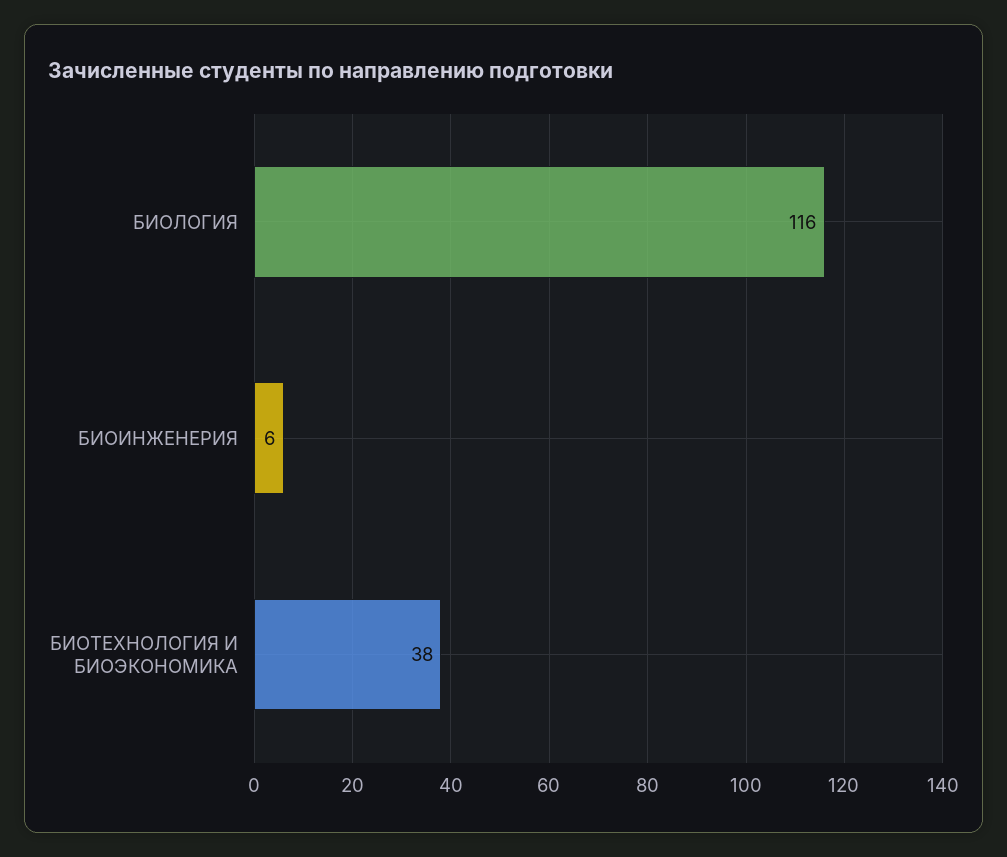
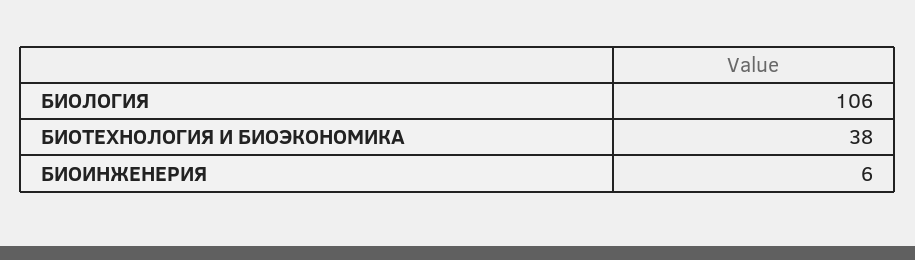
  {
-   "БИОЛОГИЯ": 116,
+   "БИОЛОГИЯ": 106,
    "БИОИНЖЕНЕРИЯ": 6,
    "БИОТЕХНОЛОГИЯ И БИОЭКОНОМИКА": 38
  }

